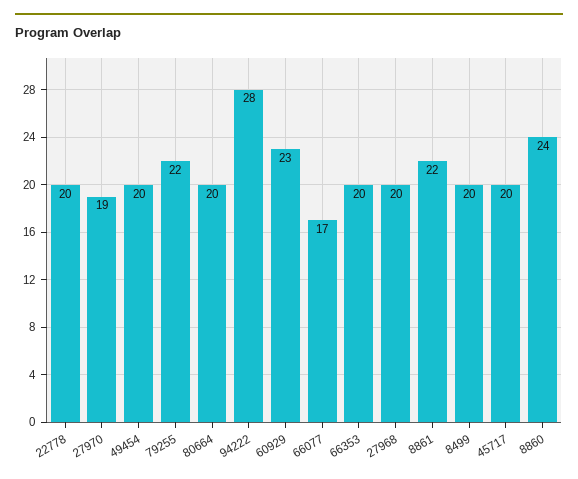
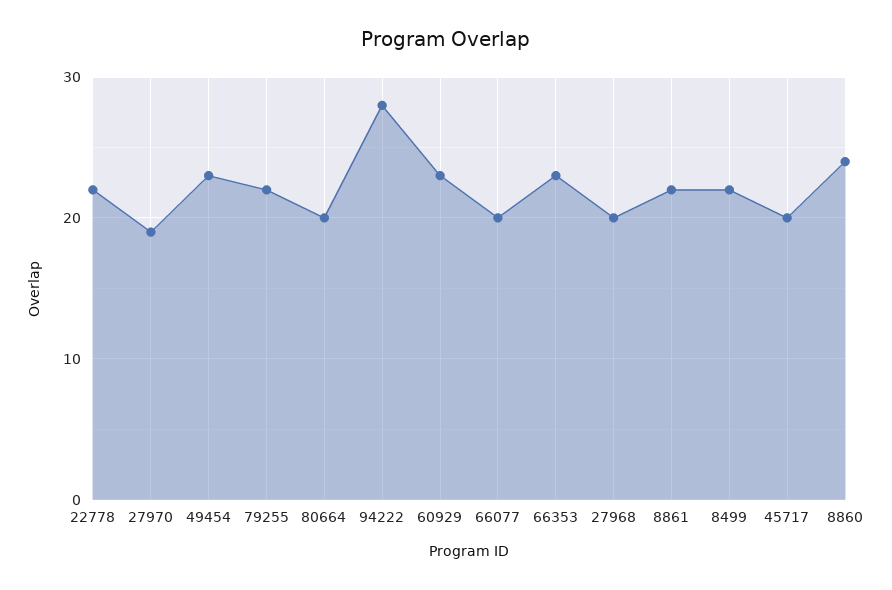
  {
-   "22778": 20,
+   "22778": 22,
    "27970": 19,
-   "49454": 20,
+   "49454": 23,
    "79255": 22,
    "80664": 20,
    "94222": 28,
    "60929": 23,
-   "66077": 17,
+   "66077": 20,
-   "66353": 20,
+   "66353": 23,
    "27968": 20,
    "8861": 22,
-   "8499": 20,
+   "8499": 22,
    "45717": 20,
    "8860": 24
  }

